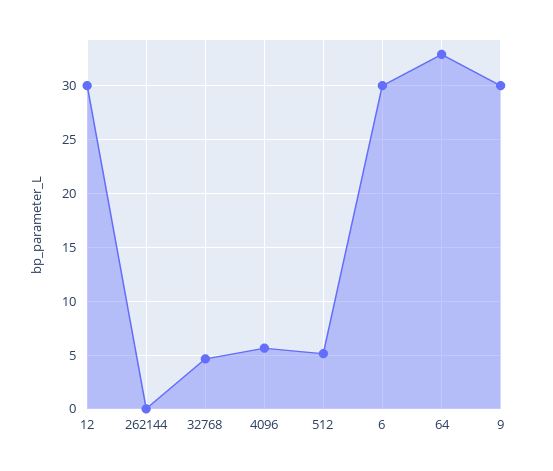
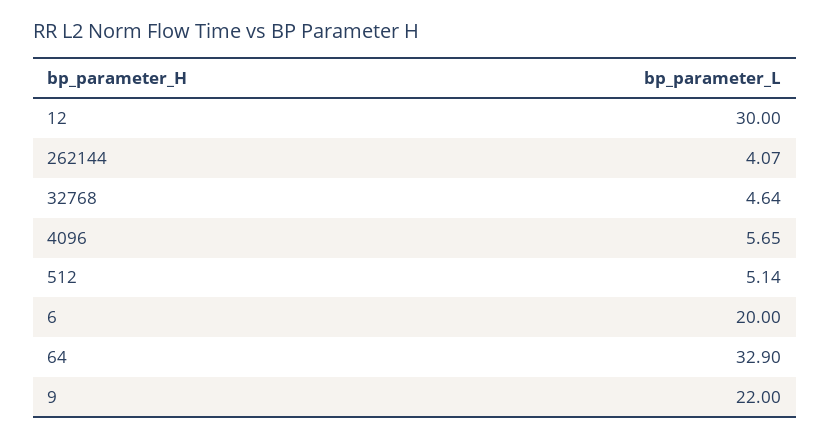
  {
    "12": 30,
-   "262144": 0,
+   "262144": 4.07,
    "32768": 4.64,
    "4096": 5.65,
    "512": 5.14,
-   "6": 30,
+   "6": 20,
    "64": 32.9,
-   "9": 30
+   "9": 22
  }

